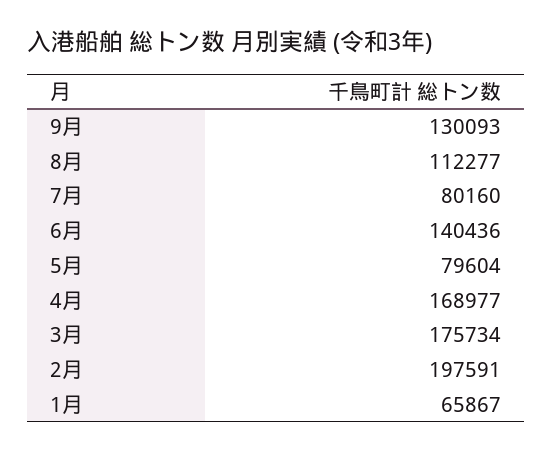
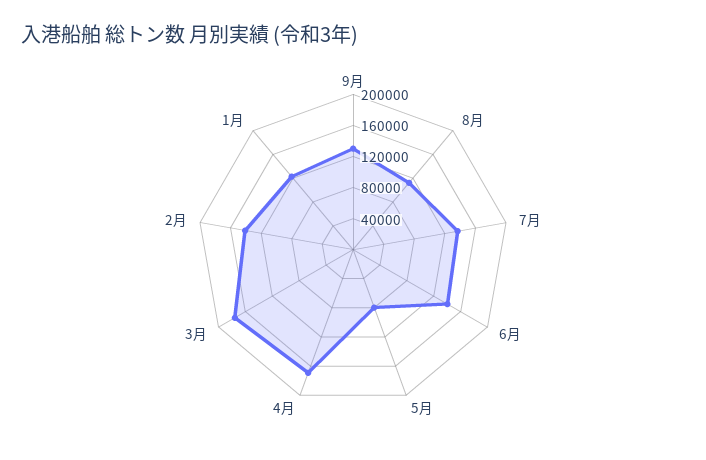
  {
    "9月": 130093,
    "8月": 112277,
-   "7月": 80160,
+   "7月": 140000,
    "6月": 140436,
    "5月": 79604,
    "4月": 168977,
    "3月": 175734,
-   "2月": 197591,
+   "2月": 140000,
-   "1月": 65867
+   "1月": 120000
  }

